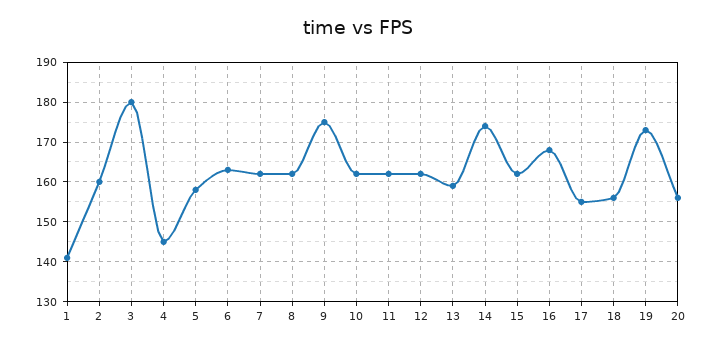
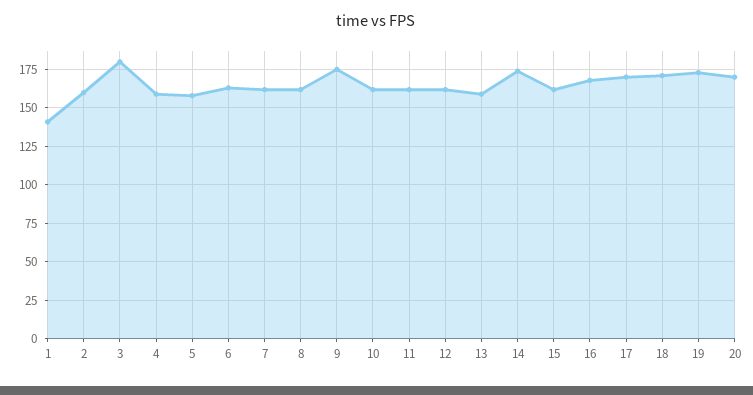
  {
    "1": 140,
    "2": 160,
    "3": 180,
-   "4": 145,
+   "4": 160,
    "5": 160,
    "6": 165,
    "7": 160,
    "8": 160,
    "9": 175,
    "10": 160,
    "11": 160,
    "12": 160,
    "13": 160,
    "14": 175,
    "15": 160,
    "16": 170,
-   "17": 155,
+   "17": 170,
-   "18": 155,
+   "18": 170,
    "19": 175,
-   "20": 155
+   "20": 170
  }

